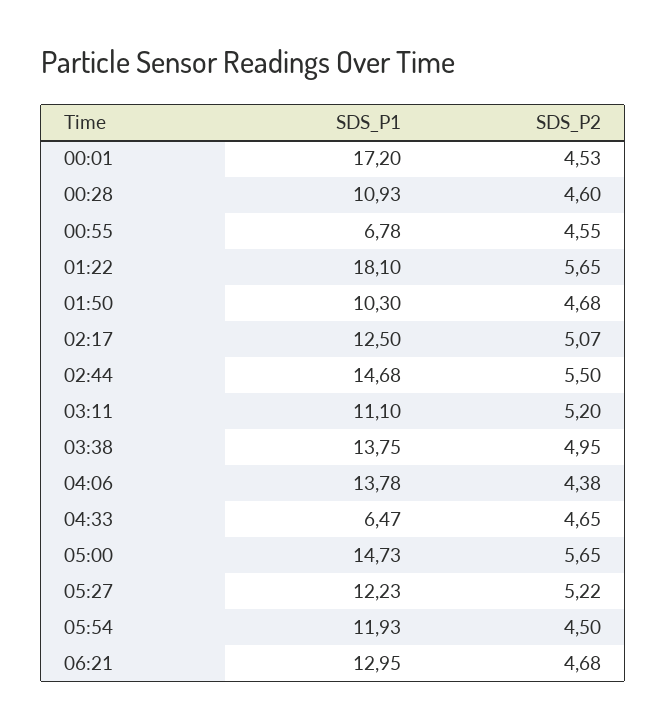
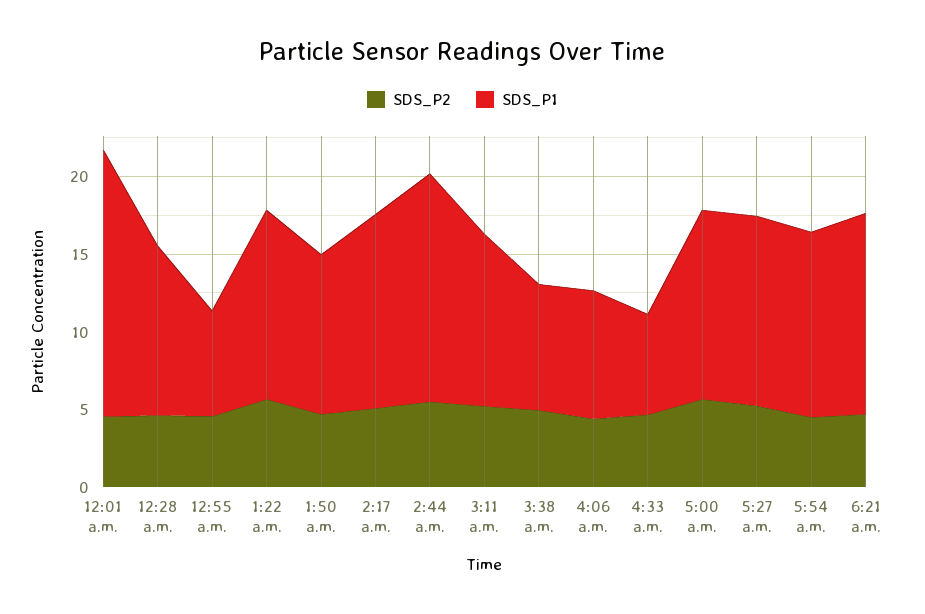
  {
    "SDS_P1": {
      "00:01": 17.2,
      "00:28": 10.93,
      "00:55": 6.78,
-     "01:22": 18.1,
+     "01:22": 12,
      "01:50": 10.3,
      "02:17": 12.5,
      "02:44": 14.68,
      "03:11": 11.1,
-     "03:38": 13.75,
+     "03:38": 8,
-     "04:06": 13.78,
+     "04:06": 8,
      "04:33": 6.47,
-     "05:00": 14.73,
+     "05:00": 12,
      "05:27": 12.23,
      "05:54": 11.93,
      "06:21": 12.95
    },
    "SDS_P2": {
      "00:01": 4.53,
      "00:28": 4.6,
      "00:55": 4.55,
      "01:22": 5.65,
      "01:50": 4.68,
      "02:17": 5.07,
      "02:44": 5.5,
      "03:11": 5.2,
      "03:38": 4.95,
      "04:06": 4.38,
      "04:33": 4.65,
      "05:00": 5.65,
      "05:27": 5.22,
      "05:54": 4.5,
      "06:21": 4.68
    }
  }

